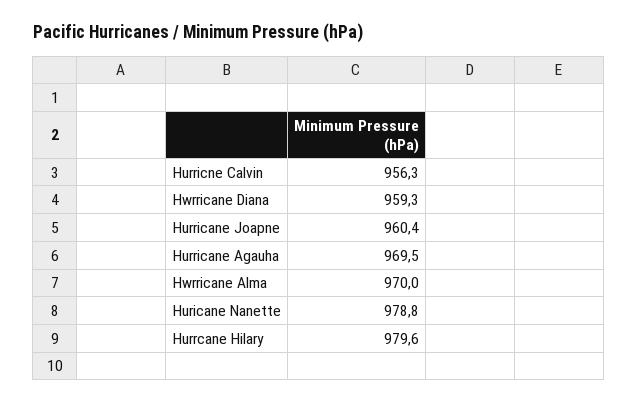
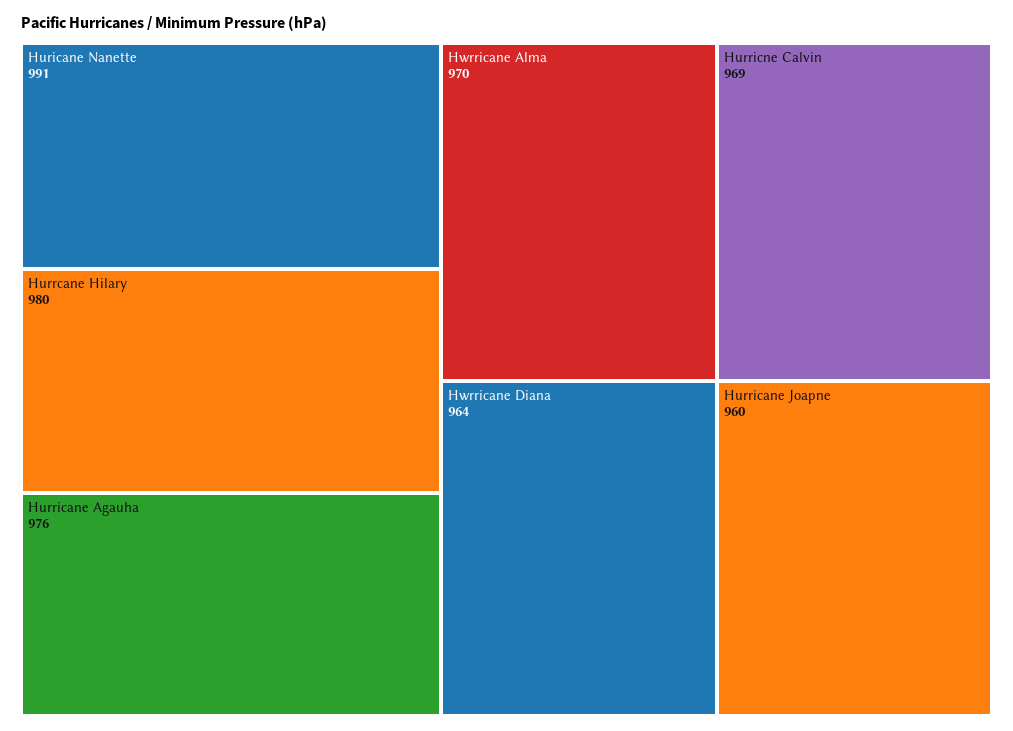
  {
-   "Hurricne Calvin": 956.3,
+   "Hurricne Calvin": 969,
-   "Hwrricane Diana": 959.3,
+   "Hwrricane Diana": 964,
    "Hurricane Joapne": 960.4,
-   "Hurricane Agauha": 969.5,
+   "Hurricane Agauha": 976,
    "Hwrricane Alma": 970,
-   "Huricane Nanette": 978.8,
+   "Huricane Nanette": 991,
    "Hurrcane Hilary": 979.6
  }

